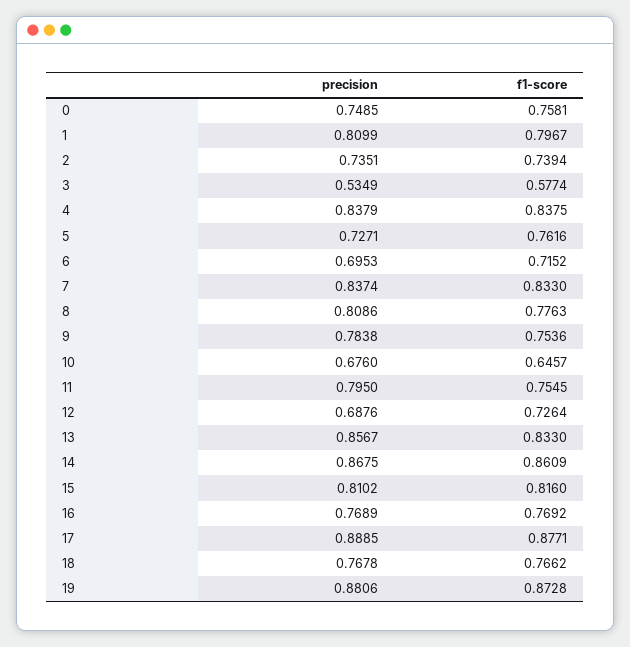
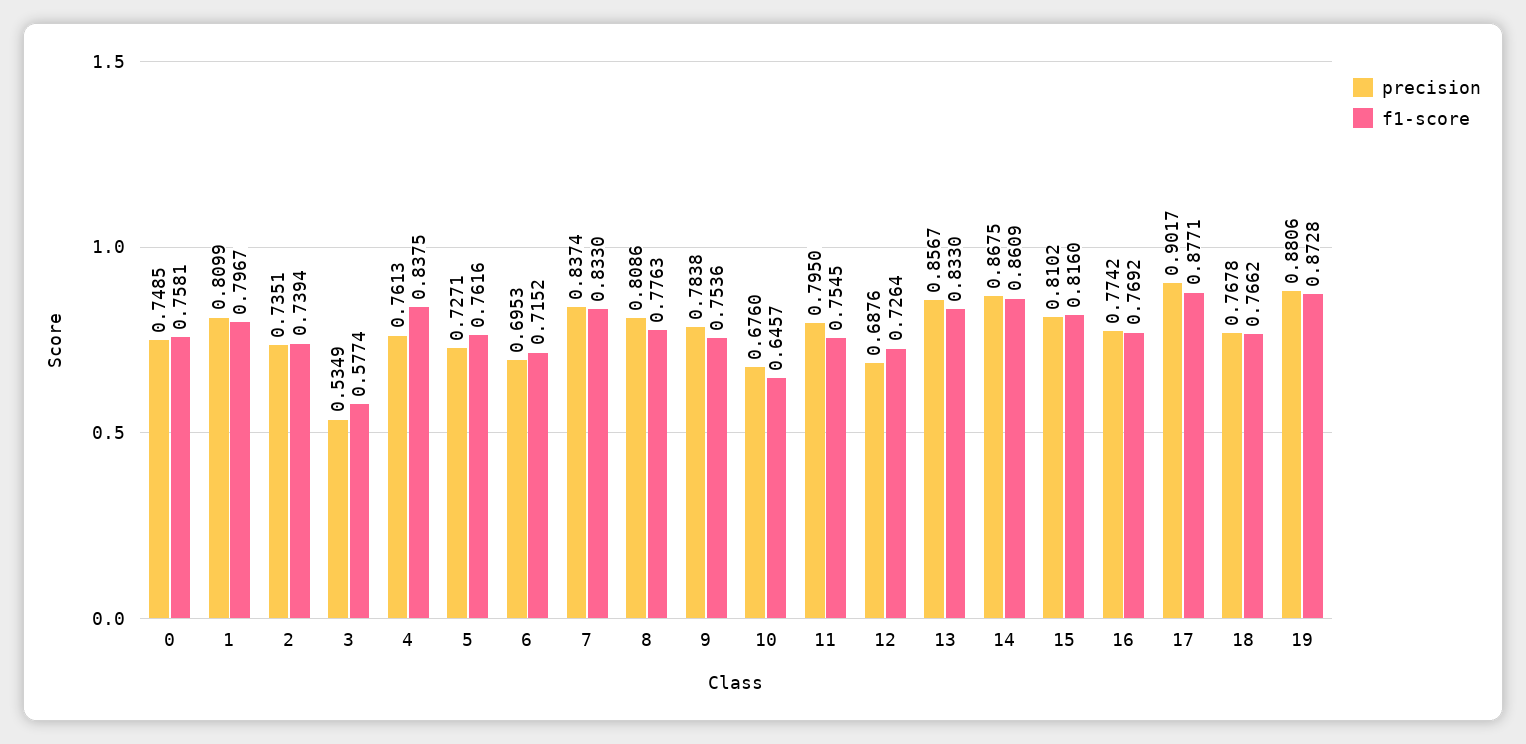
  {
    "precision": {
      "0": 0.7485,
      "1": 0.8099,
      "2": 0.7351,
      "3": 0.5349,
-     "4": 0.8379,
+     "4": 0.7613,
      "5": 0.7271,
      "6": 0.6953,
      "7": 0.8374,
      "8": 0.8086,
      "9": 0.7838,
      "10": 0.676,
      "11": 0.795,
      "12": 0.6876,
      "13": 0.8567,
      "14": 0.8675,
      "15": 0.8102,
-     "16": 0.7689,
+     "16": 0.7742,
-     "17": 0.8885,
+     "17": 0.9017,
      "18": 0.7678,
      "19": 0.8806
    },
    "f1-score": {
      "0": 0.7581,
      "1": 0.7967,
      "2": 0.7394,
      "3": 0.5774,
      "4": 0.8375,
      "5": 0.7616,
      "6": 0.7152,
      "7": 0.833,
      "8": 0.7763,
      "9": 0.7536,
      "10": 0.6457,
      "11": 0.7545,
      "12": 0.7264,
      "13": 0.833,
      "14": 0.8609,
      "15": 0.816,
      "16": 0.7692,
      "17": 0.8771,
      "18": 0.7662,
      "19": 0.8728
    }
  }

